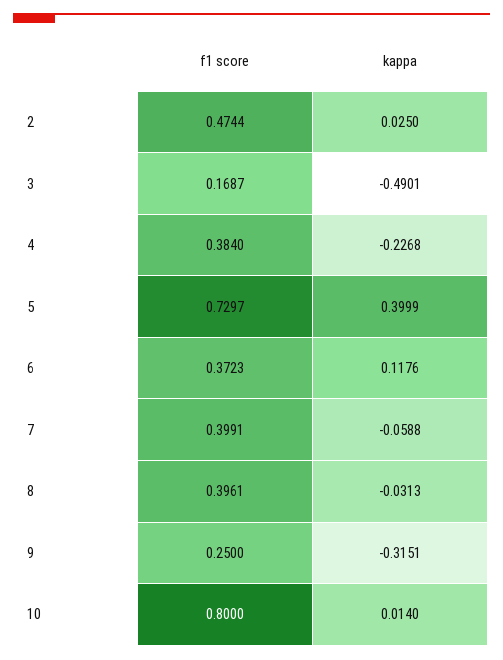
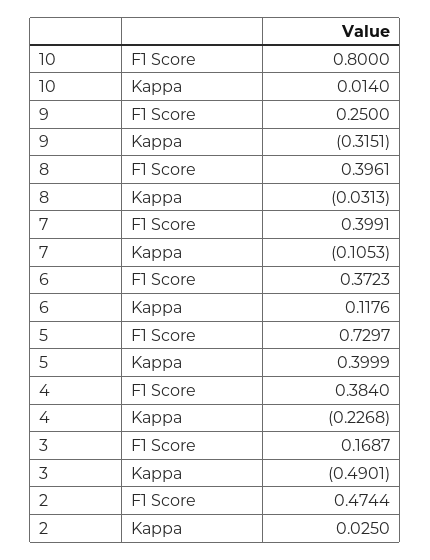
  {
    "f1 score": {
      "2": 0.4744,
      "3": 0.1687,
      "4": 0.384,
      "5": 0.7297,
      "6": 0.3723,
      "7": 0.3991,
      "8": 0.3961,
      "9": 0.25,
      "10": 0.8
    },
    "kappa": {
      "2": 0.025,
      "3": -0.4901,
      "4": -0.2268,
      "5": 0.3999,
      "6": 0.1176,
-     "7": -0.0588,
+     "7": -0.1053,
      "8": -0.0313,
      "9": -0.3151,
      "10": 0.014
    }
  }

